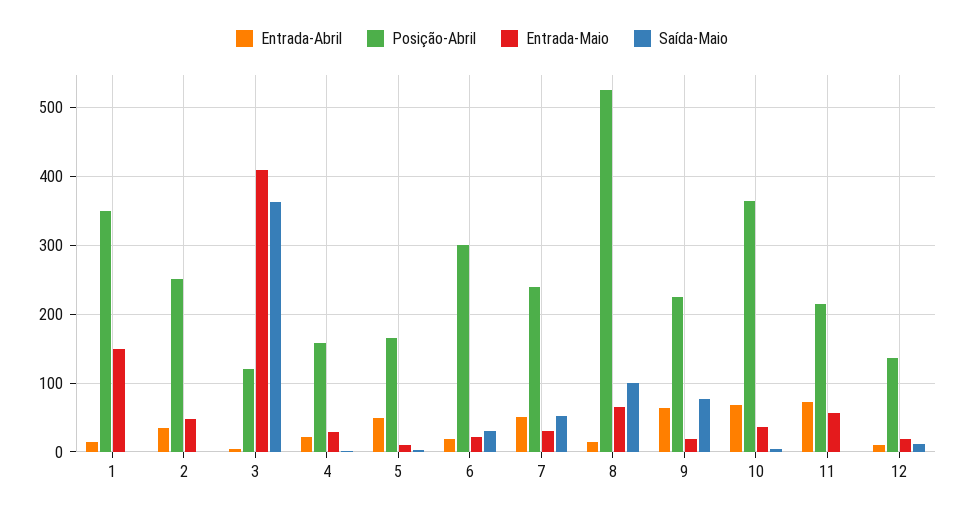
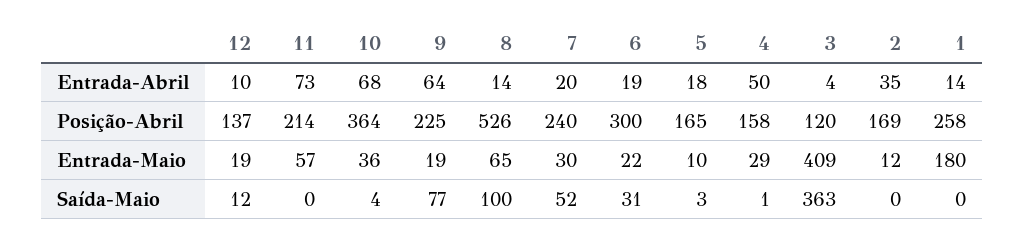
  {
    "Entrada-Abril": {
      "1": 14,
      "2": 35,
      "3": 4,
-     "4": 20,
+     "4": 50,
-     "5": 50,
+     "5": 18,
      "6": 19,
-     "7": 50,
+     "7": 20,
      "8": 14,
      "9": 64,
      "10": 68,
      "11": 73,
      "12": 10
    },
    "Posição-Abril": {
-     "1": 350,
+     "1": 258,
-     "2": 250,
+     "2": 169,
      "3": 120,
      "4": 158,
      "5": 165,
      "6": 300,
      "7": 240,
      "8": 526,
      "9": 225,
      "10": 364,
      "11": 214,
      "12": 137
    },
    "Entrada-Maio": {
-     "1": 150,
+     "1": 180,
-     "2": 50,
+     "2": 12,
      "3": 409,
      "4": 29,
      "5": 10,
      "6": 22,
      "7": 30,
      "8": 65,
      "9": 19,
      "10": 36,
      "11": 57,
      "12": 19
    },
    "Saída-Maio": {
      "1": 0,
      "2": 0,
      "3": 363,
      "4": 1,
      "5": 3,
      "6": 31,
      "7": 52,
      "8": 100,
      "9": 77,
      "10": 4,
      "11": 0,
      "12": 12
    }
  }

